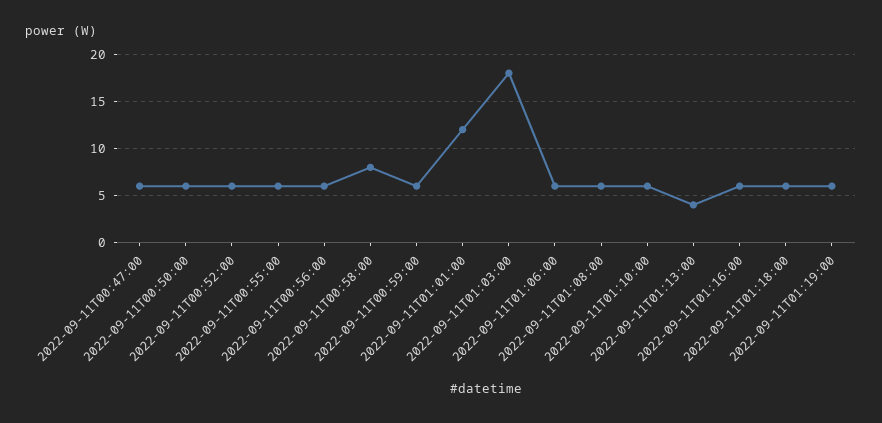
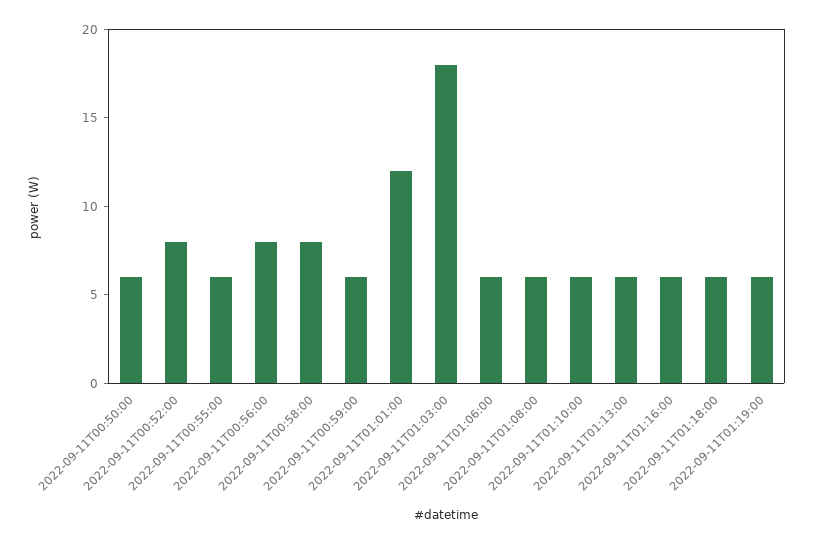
  {
-   "2022-09-11T00:47:00": 6,
    "2022-09-11T00:50:00": 6,
-   "2022-09-11T00:52:00": 6,
+   "2022-09-11T00:52:00": 8,
    "2022-09-11T00:55:00": 6,
-   "2022-09-11T00:56:00": 6,
+   "2022-09-11T00:56:00": 8,
    "2022-09-11T00:58:00": 8,
    "2022-09-11T00:59:00": 6,
    "2022-09-11T01:01:00": 12,
    "2022-09-11T01:03:00": 18,
    "2022-09-11T01:06:00": 6,
    "2022-09-11T01:08:00": 6,
    "2022-09-11T01:10:00": 6,
-   "2022-09-11T01:13:00": 4,
+   "2022-09-11T01:13:00": 6,
    "2022-09-11T01:16:00": 6,
    "2022-09-11T01:18:00": 6,
    "2022-09-11T01:19:00": 6
  }

